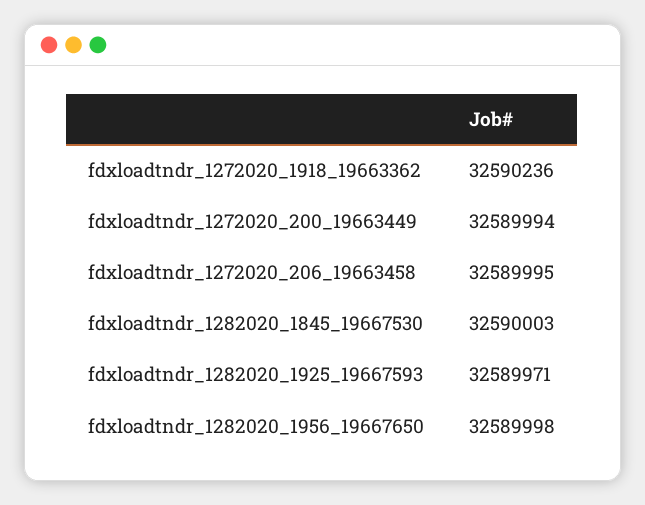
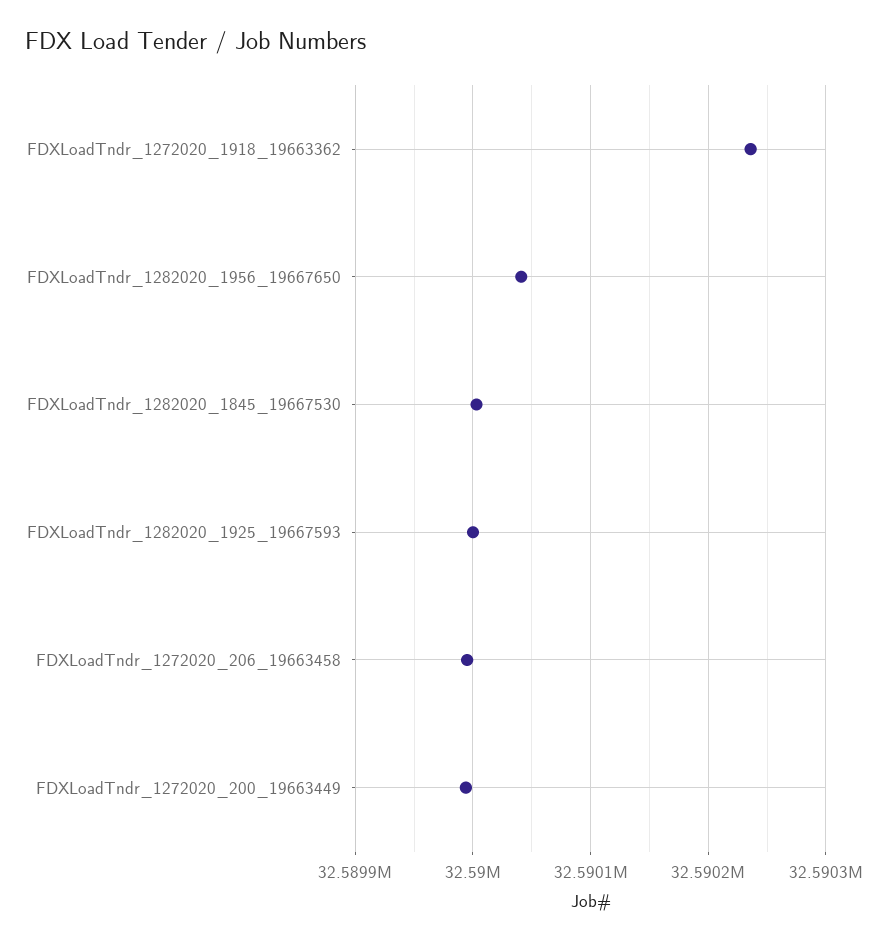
  {
    "fdxloadtndr_1272020_1918_19663362": 32590236,
    "fdxloadtndr_1272020_200_19663449": 32589994,
    "fdxloadtndr_1272020_206_19663458": 32589995,
    "fdxloadtndr_1282020_1845_19667530": 32590003,
-   "fdxloadtndr_1282020_1925_19667593": 32589971,
+   "fdxloadtndr_1282020_1925_19667593": 32590000,
-   "fdxloadtndr_1282020_1956_19667650": 32589998
+   "fdxloadtndr_1282020_1956_19667650": 32590040
  }

